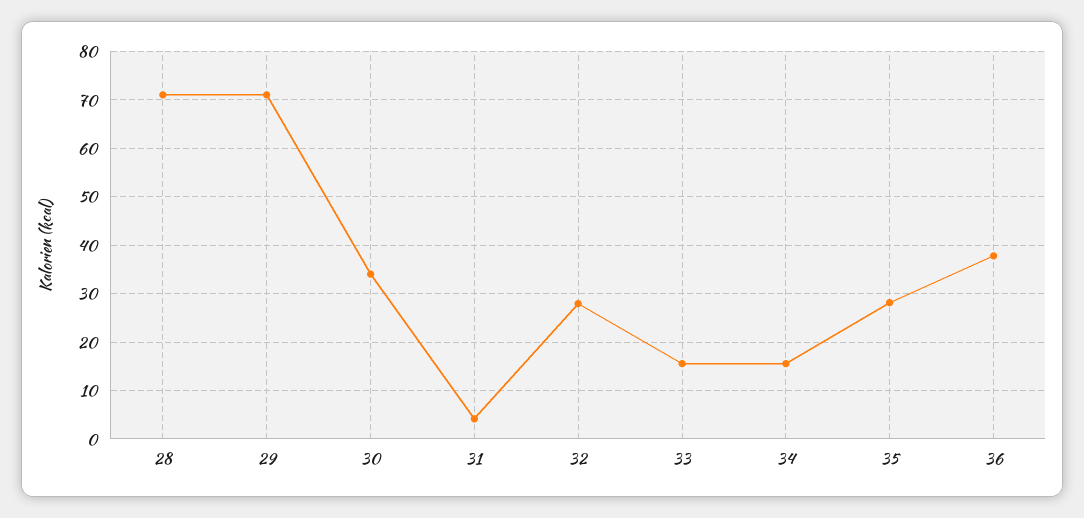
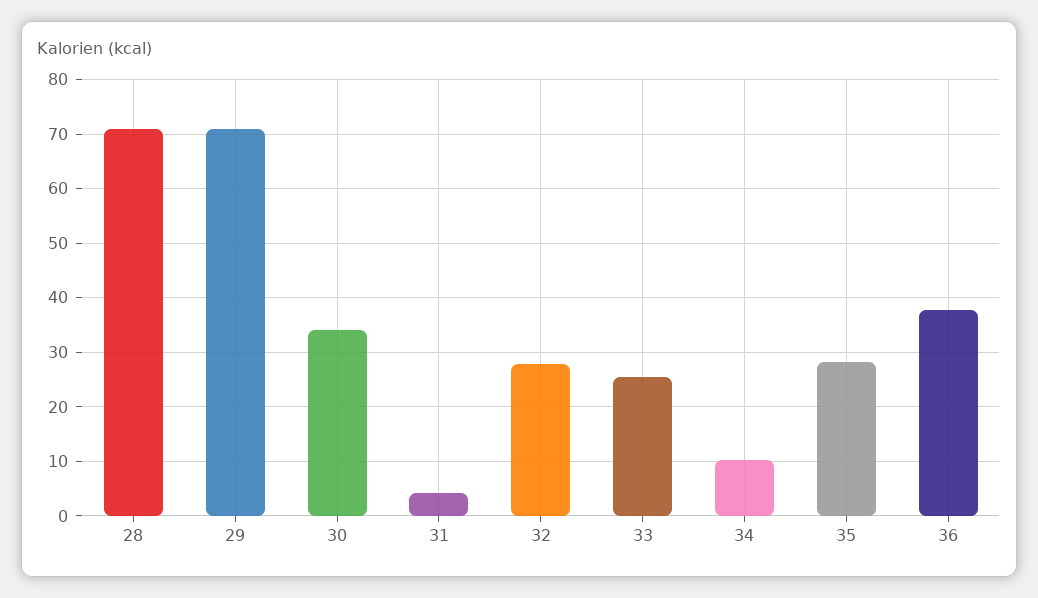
  {
    "28": 72,
    "29": 72,
    "30": 34,
    "31": 4,
    "32": 28,
-   "33": 16,
+   "33": 26,
-   "34": 16,
+   "34": 10,
    "35": 28,
    "36": 38
  }

